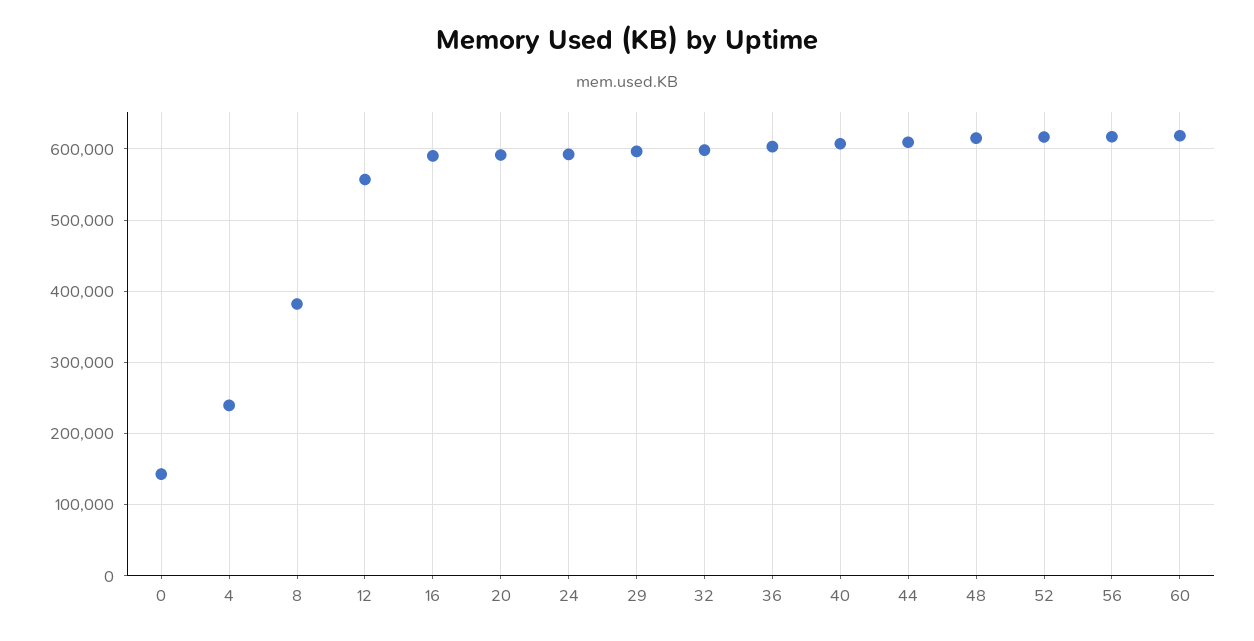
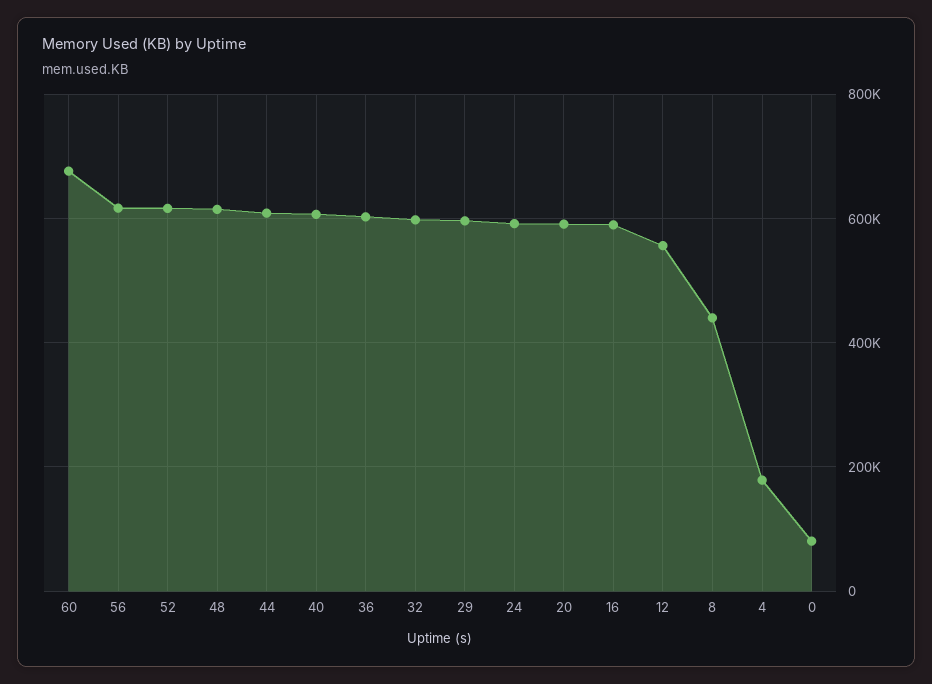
  {
-   "0": 140000,
+   "0": 80000,
-   "4": 240000,
+   "4": 180000,
-   "8": 380000,
+   "8": 440000,
    "12": 560000,
    "16": 590000,
    "20": 590000,
    "24": 590000,
    "29": 600000,
    "32": 600000,
    "36": 600000,
    "40": 610000,
    "44": 610000,
    "48": 620000,
    "52": 620000,
    "56": 620000,
-   "60": 620000
+   "60": 680000
  }

